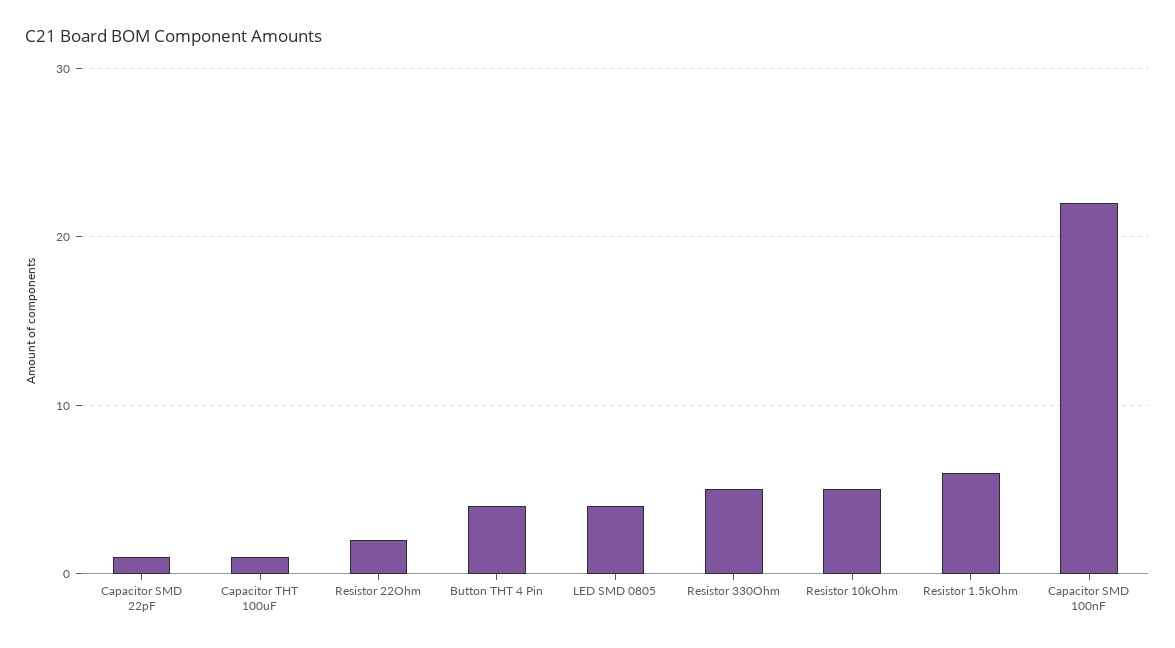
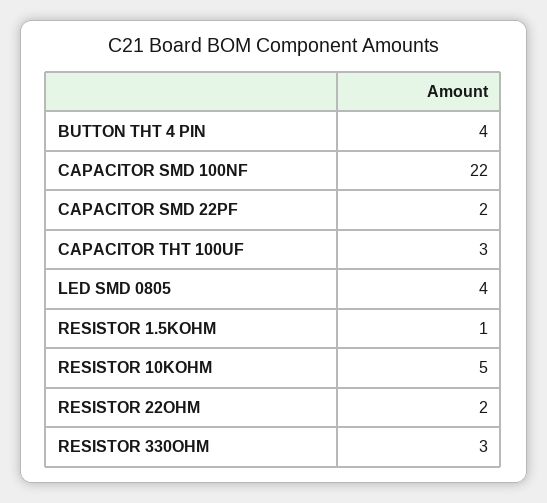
  {
-   "Capacitor SMD 22pF": 1,
+   "Capacitor SMD 22pF": 2,
-   "Capacitor THT 100uF": 1,
+   "Capacitor THT 100uF": 3,
    "Resistor 22Ohm": 2,
    "Button THT 4 Pin": 4,
    "LED SMD 0805": 4,
-   "Resistor 330Ohm": 5,
+   "Resistor 330Ohm": 3,
    "Resistor 10kOhm": 5,
-   "Resistor 1.5kOhm": 6,
+   "Resistor 1.5kOhm": 1,
    "Capacitor SMD 100nF": 22
  }

